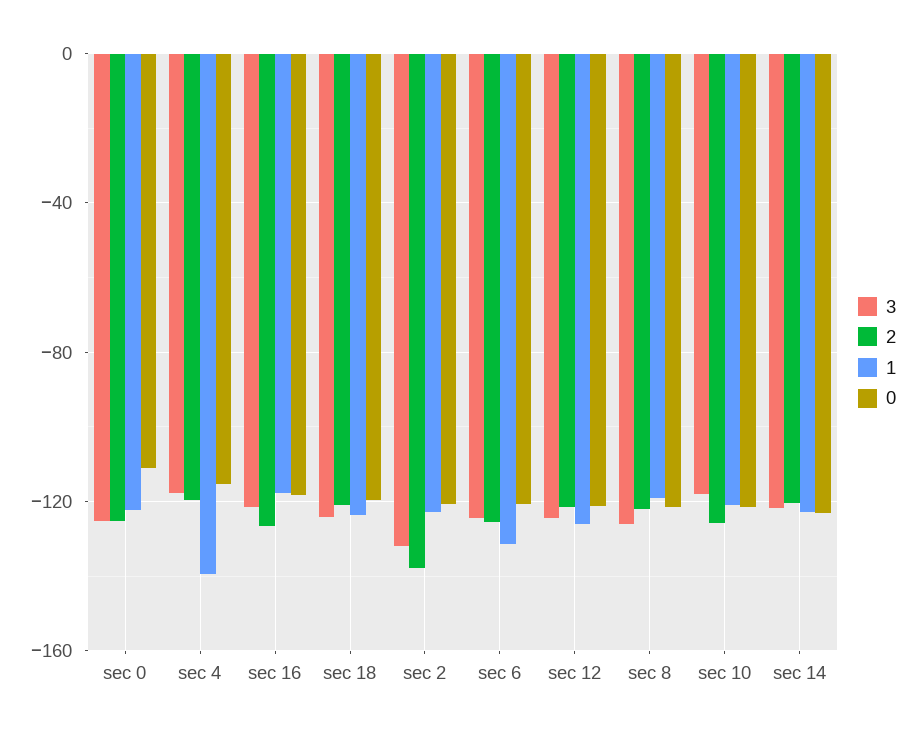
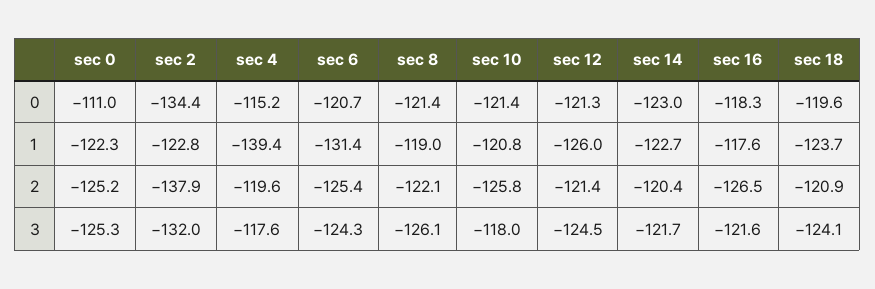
  {
    "3": {
      "sec 0": -125.3,
      "sec 4": -117.6,
      "sec 16": -121.6,
      "sec 18": -124.1,
      "sec 2": -132,
      "sec 6": -124.3,
      "sec 12": -124.5,
      "sec 8": -126.1,
      "sec 10": -118,
      "sec 14": -121.7
    },
    "2": {
      "sec 0": -125.2,
      "sec 4": -119.6,
      "sec 16": -126.5,
      "sec 18": -120.9,
      "sec 2": -137.9,
      "sec 6": -125.4,
      "sec 12": -121.4,
      "sec 8": -122.1,
      "sec 10": -125.8,
      "sec 14": -120.4
    },
    "1": {
      "sec 0": -122.3,
      "sec 4": -139.4,
      "sec 16": -117.6,
      "sec 18": -123.7,
      "sec 2": -122.8,
      "sec 6": -131.4,
      "sec 12": -126,
      "sec 8": -119,
      "sec 10": -120.8,
      "sec 14": -122.7
    },
    "0": {
      "sec 0": -111,
      "sec 4": -115.2,
      "sec 16": -118.3,
      "sec 18": -119.6,
-     "sec 2": -120,
+     "sec 2": -134.4,
      "sec 6": -120.7,
      "sec 12": -121.3,
      "sec 8": -121.4,
      "sec 10": -121.4,
      "sec 14": -123
    }
  }

